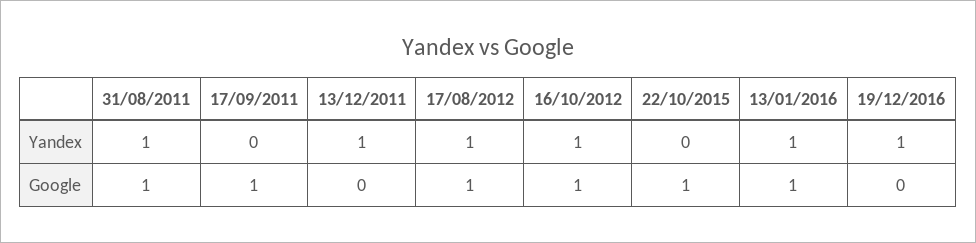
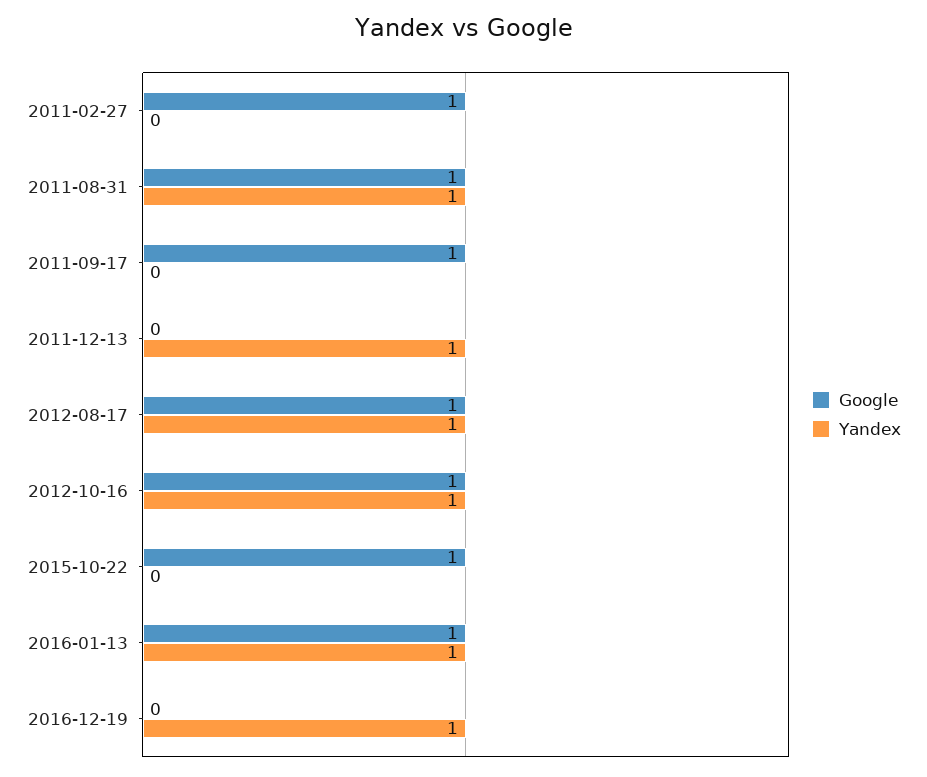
  {
    "Yandex": {
      "31/08/2011": 1,
      "17/09/2011": 0,
      "13/12/2011": 1,
      "17/08/2012": 1,
      "16/10/2012": 1,
      "22/10/2015": 0,
      "13/01/2016": 1,
-     "19/12/2016": 1
+     "19/12/2016": 1,
+     "2011-02-27": 0
    },
    "Google": {
      "31/08/2011": 1,
      "17/09/2011": 1,
      "13/12/2011": 0,
      "17/08/2012": 1,
      "16/10/2012": 1,
      "22/10/2015": 1,
      "13/01/2016": 1,
-     "19/12/2016": 0
+     "19/12/2016": 0,
+     "2011-02-27": 1
    }
  }

